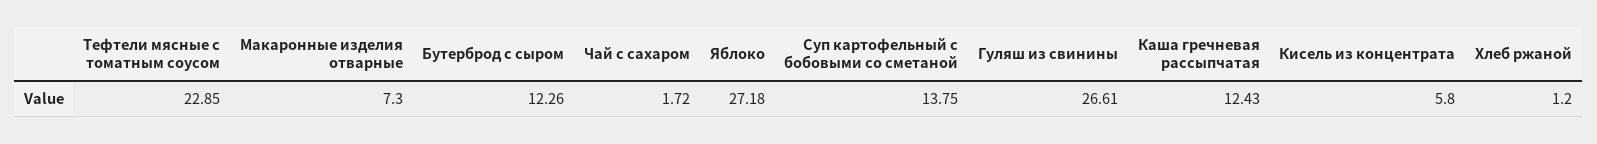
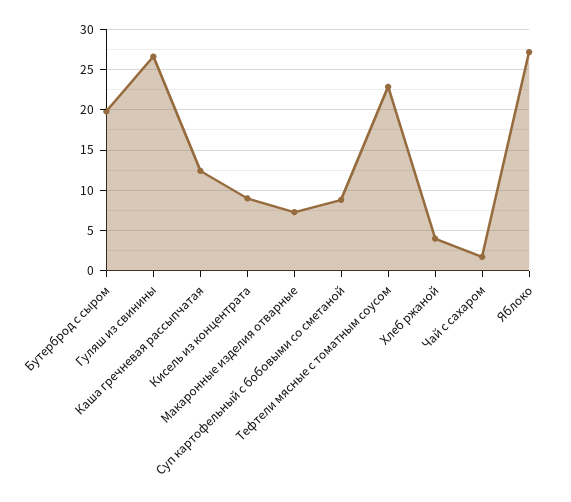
  {
    "Тефтели мясные с томатным соусом": 22.85,
    "Макаронные изделия отварные": 7.3,
-   "Бутерброд с сыром": 12.26,
+   "Бутерброд с сыром": 20,
    "Чай с сахаром": 1.72,
    "Яблоко": 27.18,
-   "Суп картофельный с бобовыми со сметаной": 13.75,
+   "Суп картофельный с бобовыми со сметаной": 9,
    "Гуляш из свинины": 26.61,
    "Каша гречневая рассыпчатая": 12.43,
-   "Кисель из концентрата": 5.8,
+   "Кисель из концентрата": 9,
-   "Хлеб ржаной": 1.2
+   "Хлеб ржаной": 4
  }

